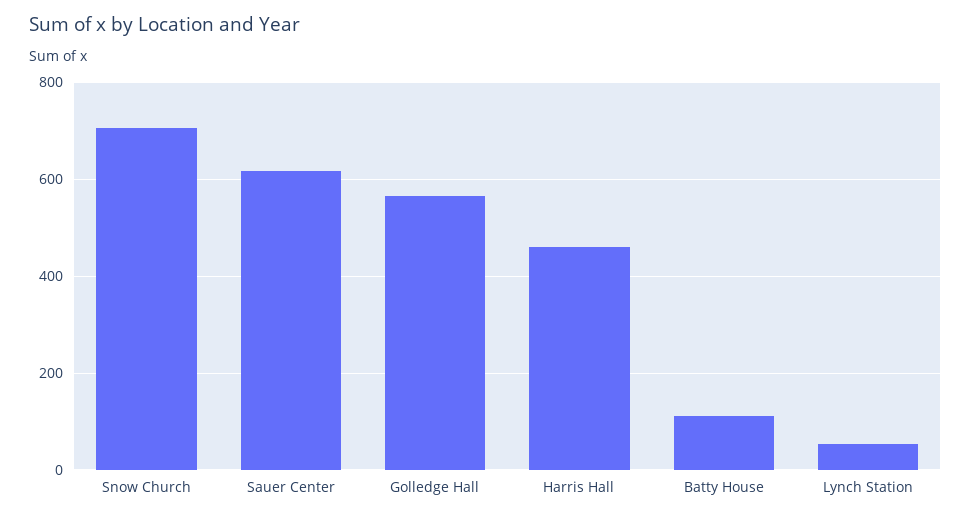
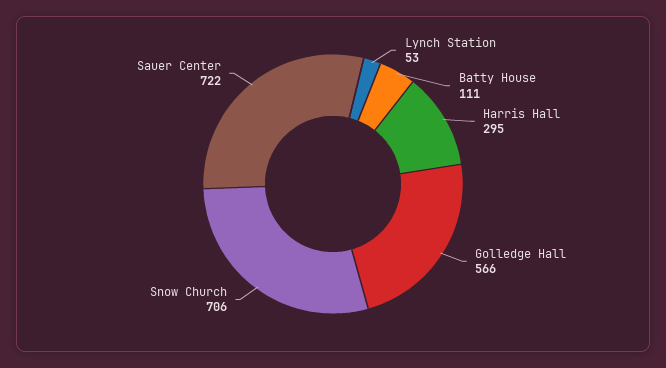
  {
    "Snow Church": 706,
-   "Sauer Center": 620,
+   "Sauer Center": 722,
    "Golledge Hall": 566,
-   "Harris Hall": 460,
+   "Harris Hall": 295,
    "Batty House": 111,
    "Lynch Station": 53
  }

